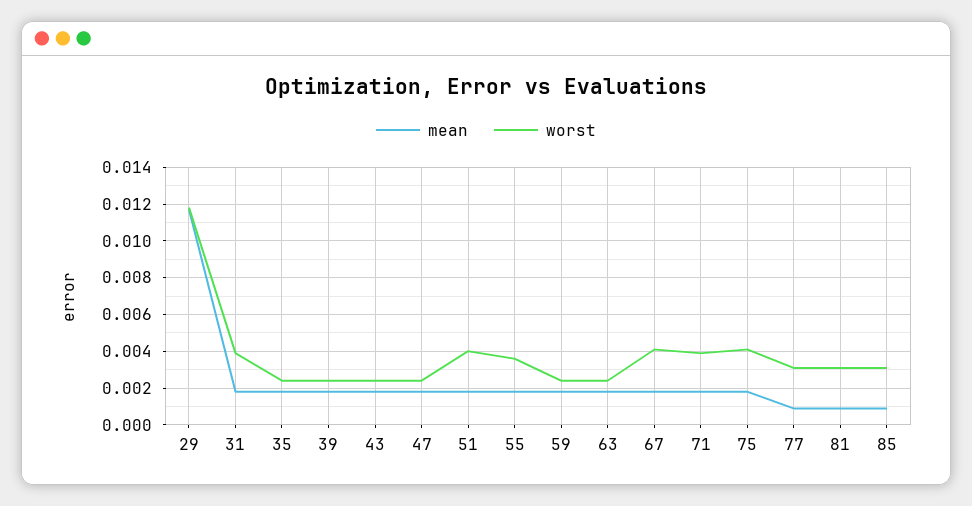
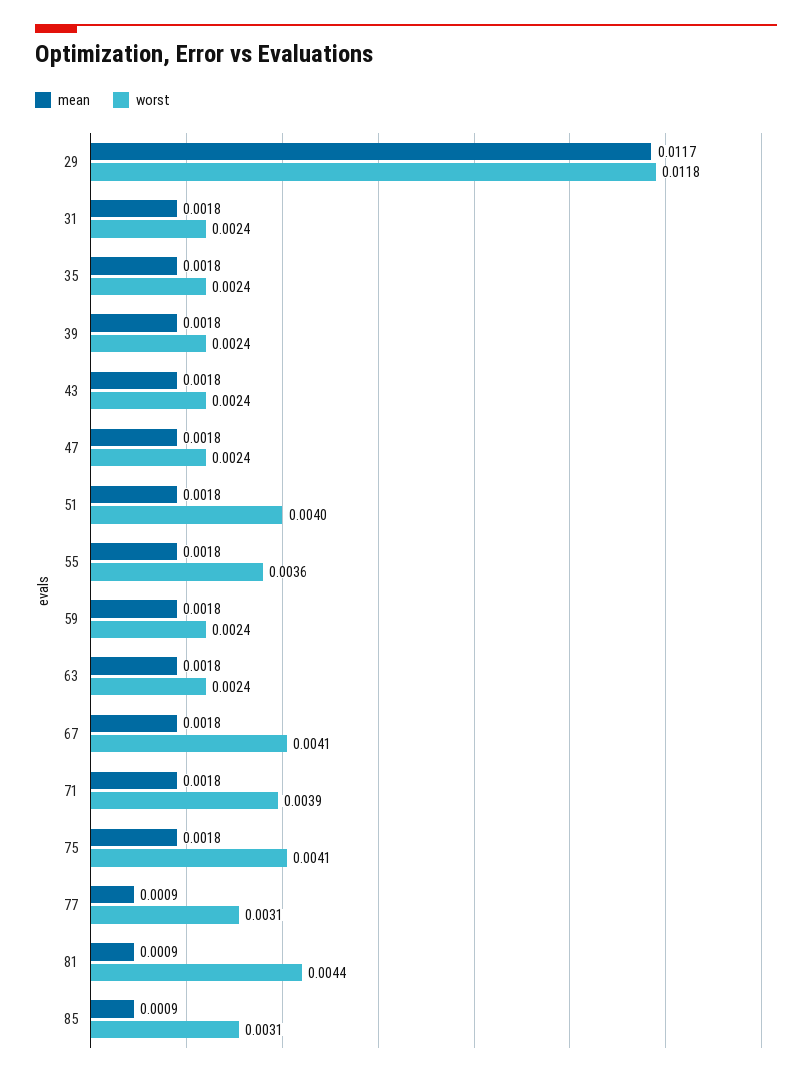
  {
    "mean": {
      "29": 0.0117,
      "31": 0.0018,
      "35": 0.0018,
      "39": 0.0018,
      "43": 0.0018,
      "47": 0.0018,
      "51": 0.0018,
      "55": 0.0018,
      "59": 0.0018,
      "63": 0.0018,
      "67": 0.0018,
      "71": 0.0018,
      "75": 0.0018,
      "77": 0.0009,
      "81": 0.0009,
      "85": 0.0009
    },
    "worst": {
      "29": 0.0118,
-     "31": 0.004,
+     "31": 0.0024,
      "35": 0.0024,
      "39": 0.0024,
      "43": 0.0024,
      "47": 0.0024,
      "51": 0.004,
      "55": 0.0036,
      "59": 0.0024,
      "63": 0.0024,
      "67": 0.0041,
      "71": 0.0039,
      "75": 0.0041,
      "77": 0.0031,
-     "81": 0.003,
+     "81": 0.0044,
      "85": 0.0031
    }
  }

